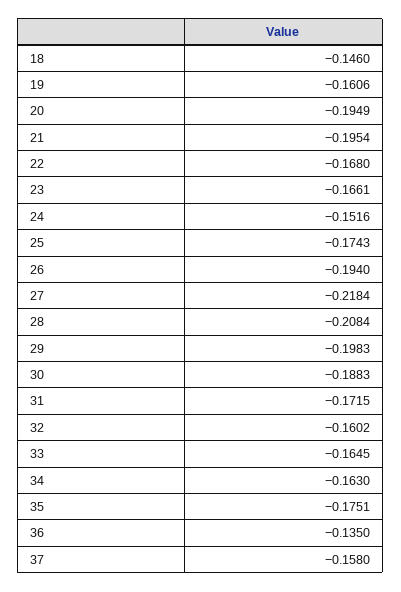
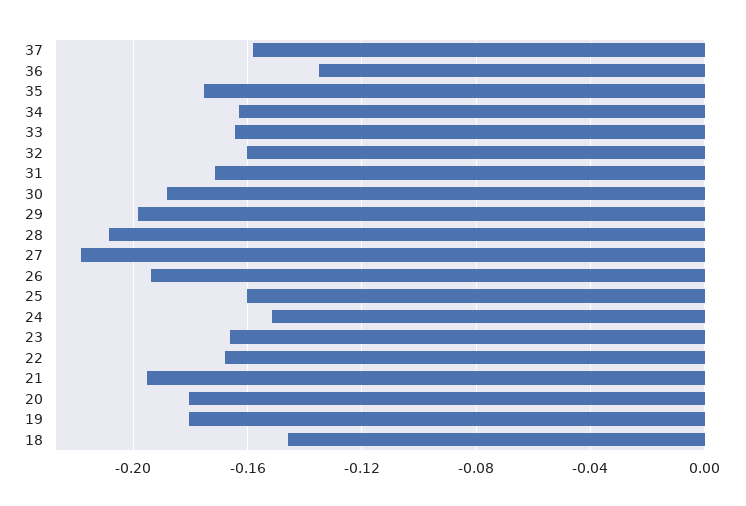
  {
    "18": -0.146,
-   "19": -0.1606,
+   "19": -0.18,
-   "20": -0.1949,
+   "20": -0.18,
    "21": -0.1954,
    "22": -0.168,
    "23": -0.1661,
    "24": -0.1516,
-   "25": -0.1743,
+   "25": -0.16,
    "26": -0.194,
    "27": -0.2184,
    "28": -0.2084,
    "29": -0.1983,
    "30": -0.1883,
    "31": -0.1715,
    "32": -0.1602,
    "33": -0.1645,
    "34": -0.163,
    "35": -0.1751,
    "36": -0.135,
    "37": -0.158
  }

